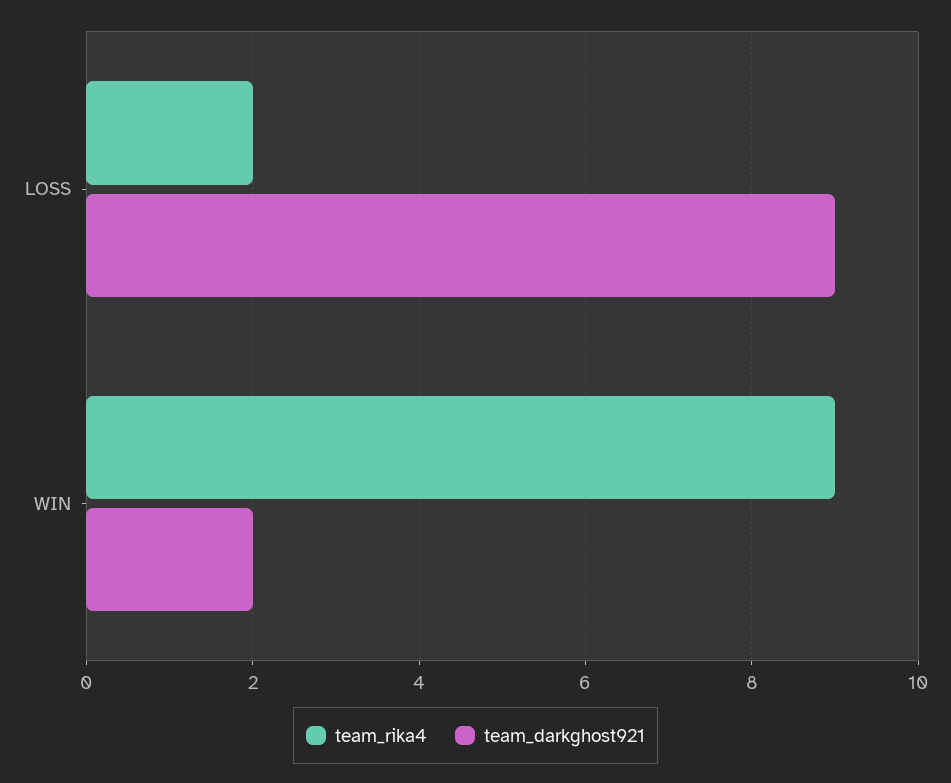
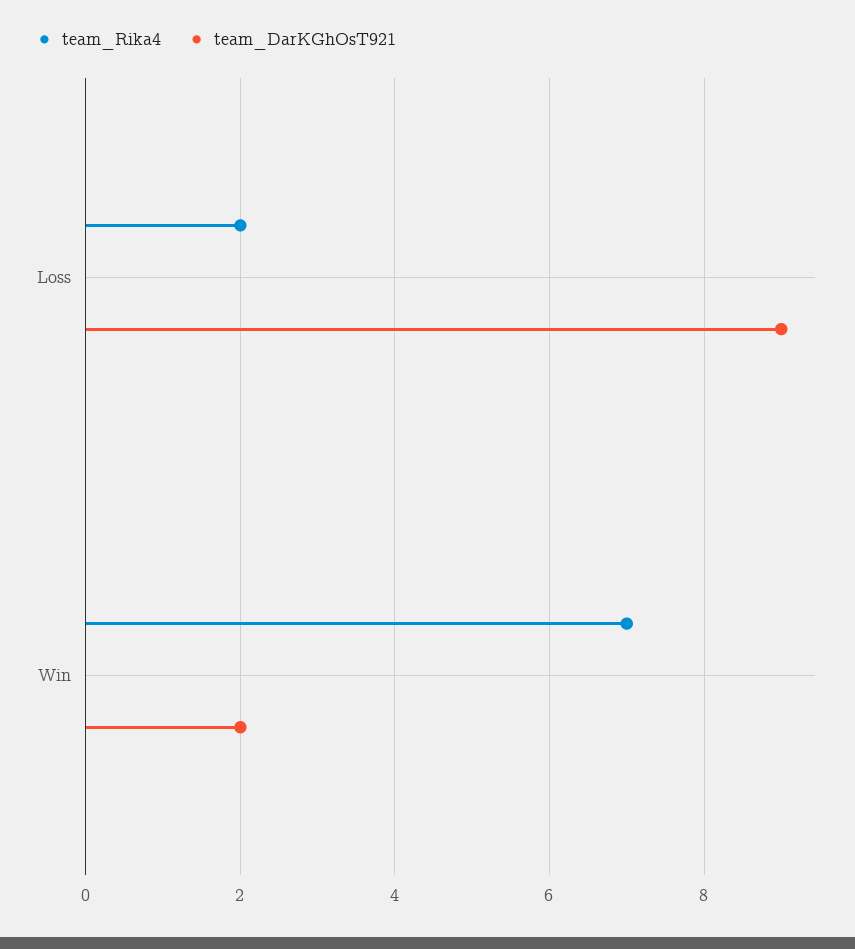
  {
    "team_rika4": {
      "LOSS": 2,
-     "WIN": 9
+     "WIN": 7
    },
    "team_darkghost921": {
      "LOSS": 9,
      "WIN": 2
    }
  }

